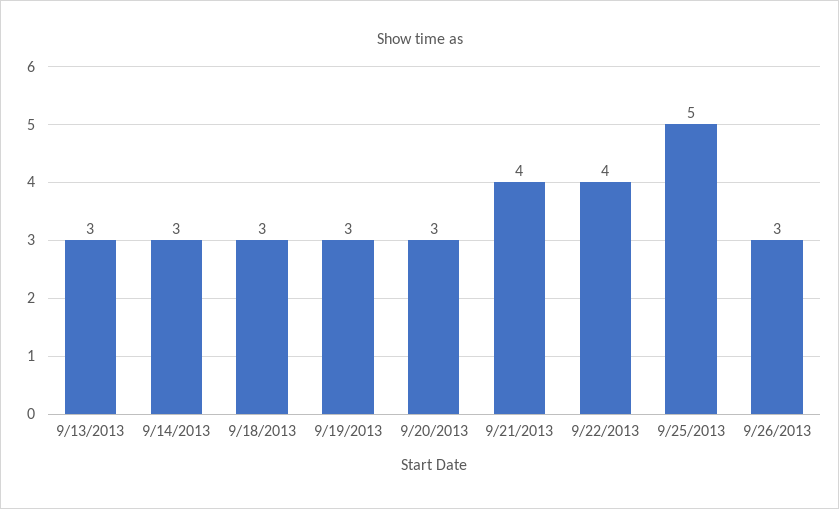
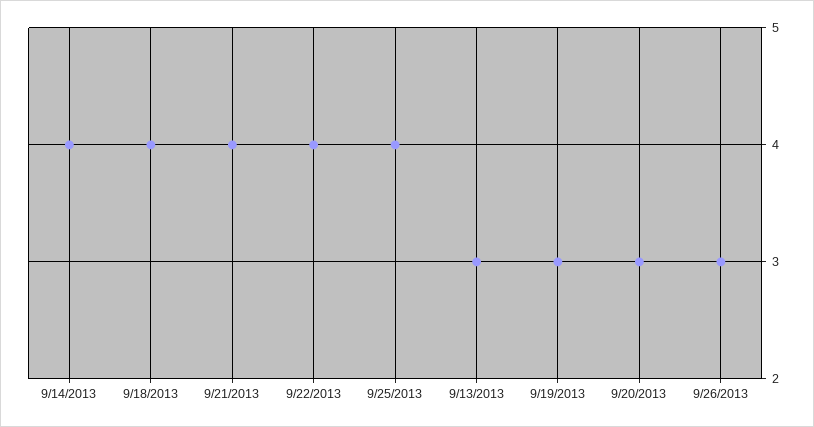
  {
    "9/13/2013": 3,
-   "9/14/2013": 3,
+   "9/14/2013": 4,
-   "9/18/2013": 3,
+   "9/18/2013": 4,
    "9/19/2013": 3,
    "9/20/2013": 3,
    "9/21/2013": 4,
    "9/22/2013": 4,
-   "9/25/2013": 5,
+   "9/25/2013": 4,
    "9/26/2013": 3
  }

